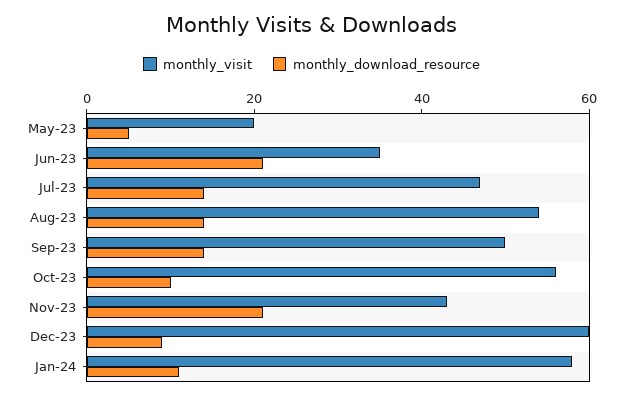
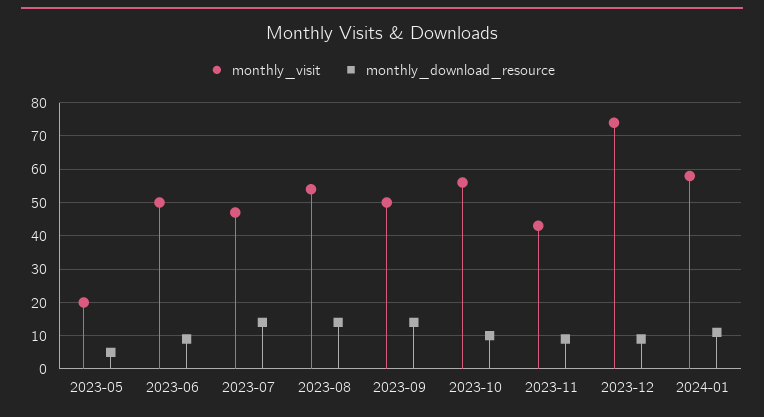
  {
    "monthly_visit": {
      "May-23": 20,
-     "Jun-23": 35,
+     "Jun-23": 50,
      "Jul-23": 45,
      "Aug-23": 55,
      "Sep-23": 50,
      "Oct-23": 55,
      "Nov-23": 45,
-     "Dec-23": 60,
+     "Dec-23": 75,
      "Jan-24": 60
    },
    "monthly_download_resource": {
      "May-23": 5,
-     "Jun-23": 20,
+     "Jun-23": 10,
      "Jul-23": 15,
      "Aug-23": 15,
      "Sep-23": 15,
      "Oct-23": 10,
-     "Nov-23": 20,
+     "Nov-23": 10,
      "Dec-23": 10,
      "Jan-24": 10
    }
  }

